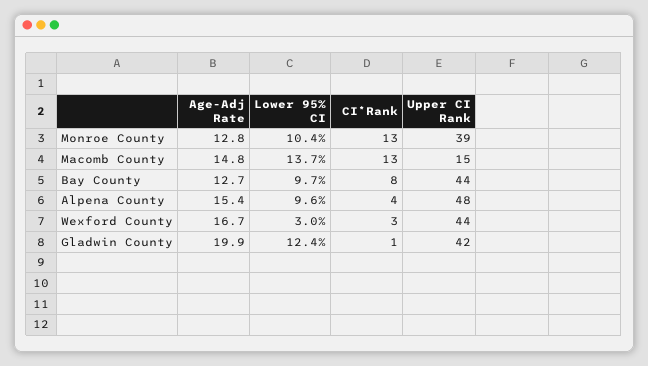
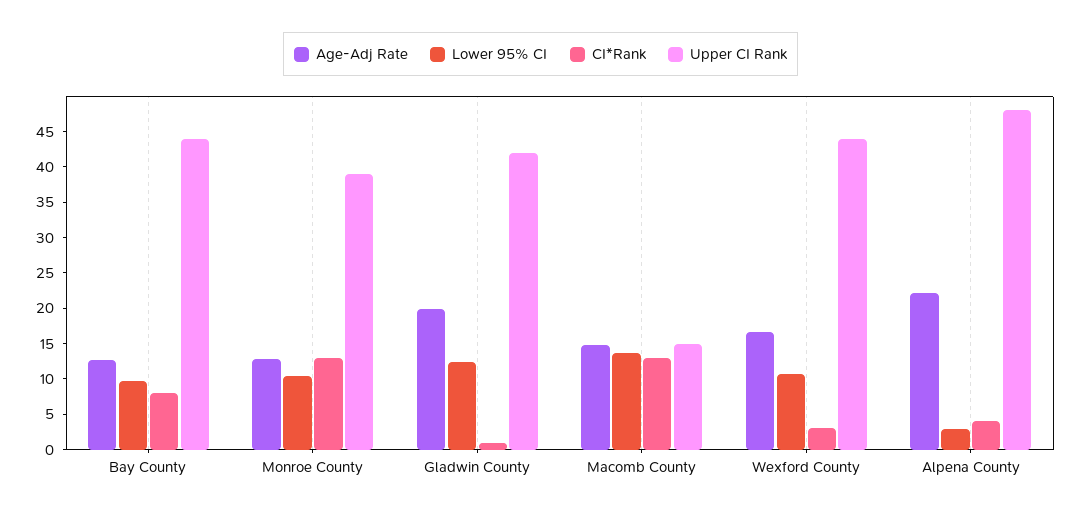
  {
    "Age-Adj Rate": {
      "Monroe County": 12.8,
      "Macomb County": 14.8,
      "Bay County": 12.7,
-     "Alpena County": 15.4,
+     "Alpena County": 22.5,
      "Wexford County": 16.7,
      "Gladwin County": 19.9
    },
    "Lower 95% CI": {
      "Monroe County": 10.4,
      "Macomb County": 13.7,
      "Bay County": 9.7,
-     "Alpena County": 9.6,
+     "Alpena County": 2.5,
-     "Wexford County": 3,
+     "Wexford County": 10,
      "Gladwin County": 12.4
    },
    "CI*Rank": {
      "Monroe County": 13,
      "Macomb County": 13,
      "Bay County": 8,
      "Alpena County": 4,
      "Wexford County": 3,
      "Gladwin County": 1
    },
    "Upper CI Rank": {
      "Monroe County": 39,
      "Macomb County": 15,
      "Bay County": 44,
      "Alpena County": 48,
      "Wexford County": 44,
      "Gladwin County": 42
    }
  }

